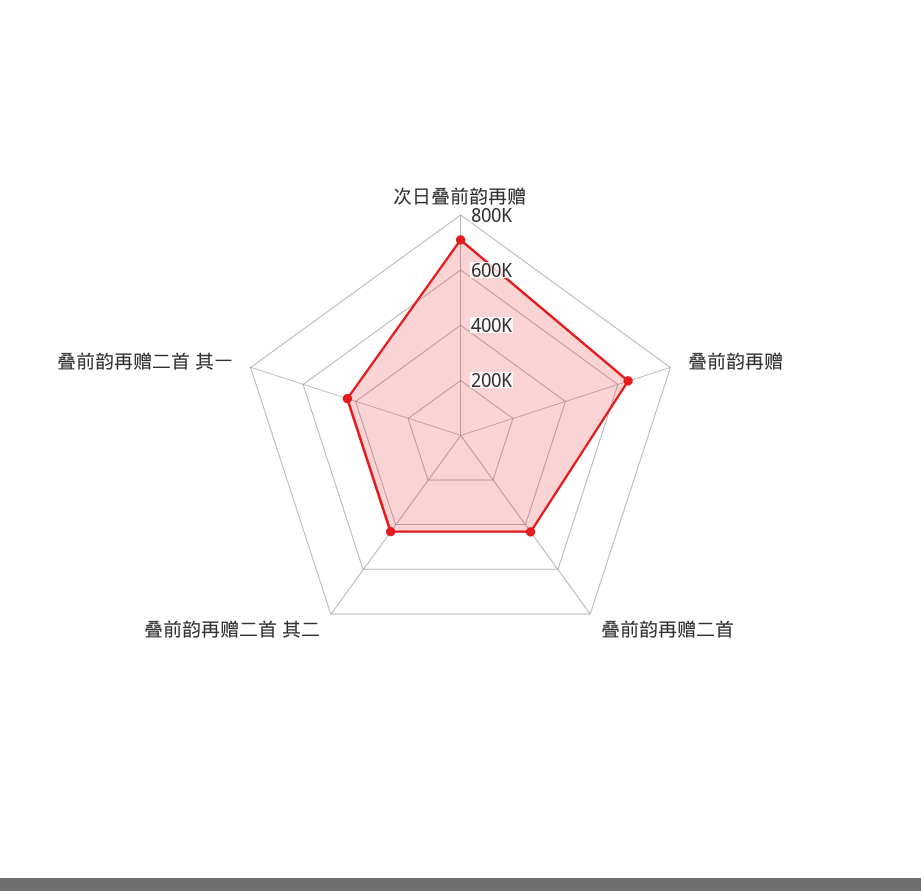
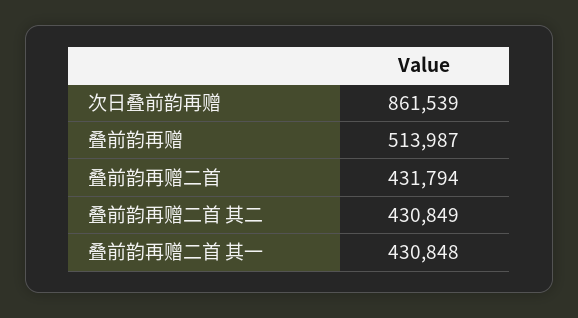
  {
-   "次日叠前韵再赠": 700000,
+   "次日叠前韵再赠": 861539,
-   "叠前韵再赠": 650000,
+   "叠前韵再赠": 513987,
    "叠前韵再赠二首": 431794,
    "叠前韵再赠二首 其二": 430849,
    "叠前韵再赠二首 其一": 430848
  }

